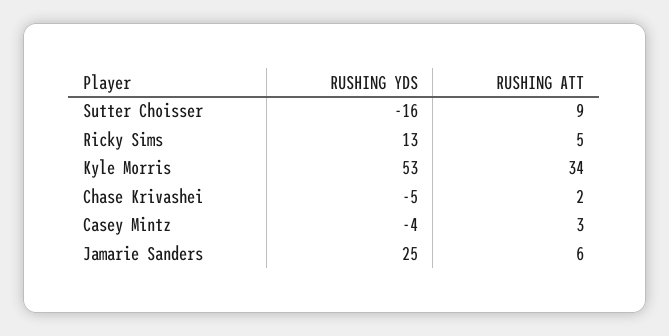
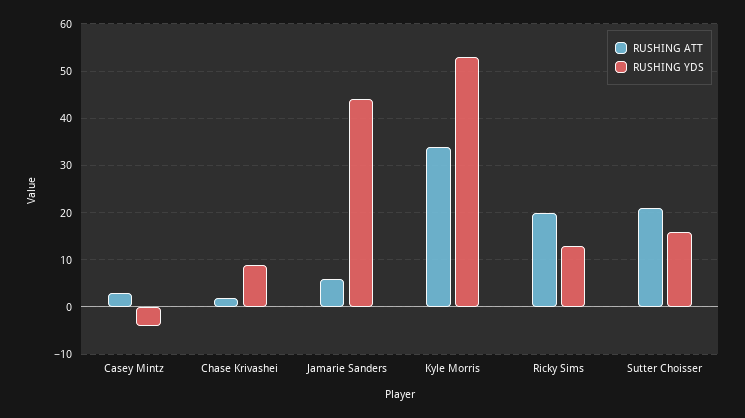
  {
    "RUSHING YDS": {
-     "Sutter Choisser": -16,
+     "Sutter Choisser": 15,
      "Ricky Sims": 13,
      "Kyle Morris": 53,
-     "Chase Krivashei": -5,
+     "Chase Krivashei": 10,
      "Casey Mintz": -4,
-     "Jamarie Sanders": 25
+     "Jamarie Sanders": 45
    },
    "RUSHING ATT": {
-     "Sutter Choisser": 9,
+     "Sutter Choisser": 20,
-     "Ricky Sims": 5,
+     "Ricky Sims": 20,
      "Kyle Morris": 34,
      "Chase Krivashei": 2,
      "Casey Mintz": 3,
      "Jamarie Sanders": 6
    }
  }

